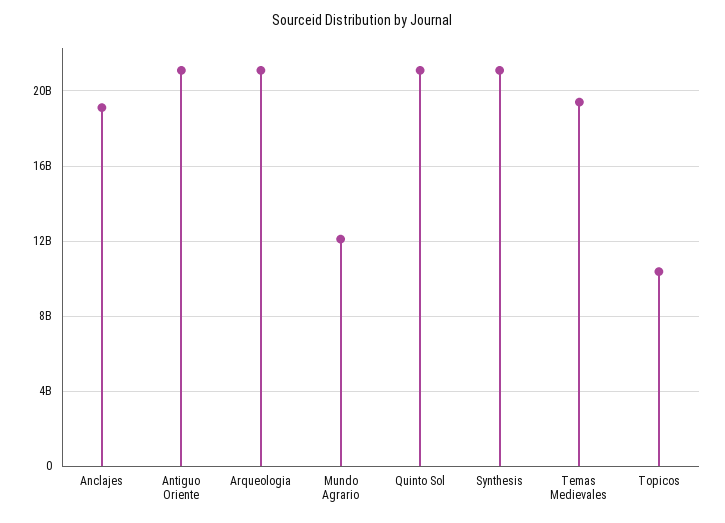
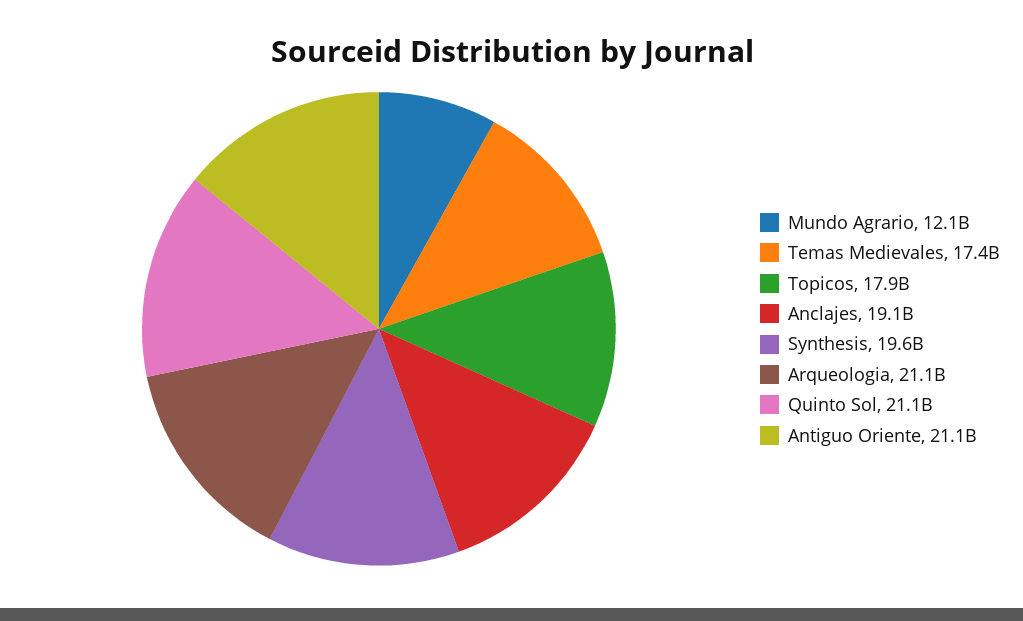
  {
    "Anclajes": 19100000000,
    "Antiguo Oriente": 21100000000,
    "Arqueologia": 21100000000,
    "Mundo Agrario": 12100000000,
    "Quinto Sol": 21100000000,
-   "Synthesis": 21000000000,
+   "Synthesis": 19600000000,
-   "Temas Medievales": 19500000000,
+   "Temas Medievales": 17400000000,
-   "Topicos": 10500000000
+   "Topicos": 17900000000
  }

